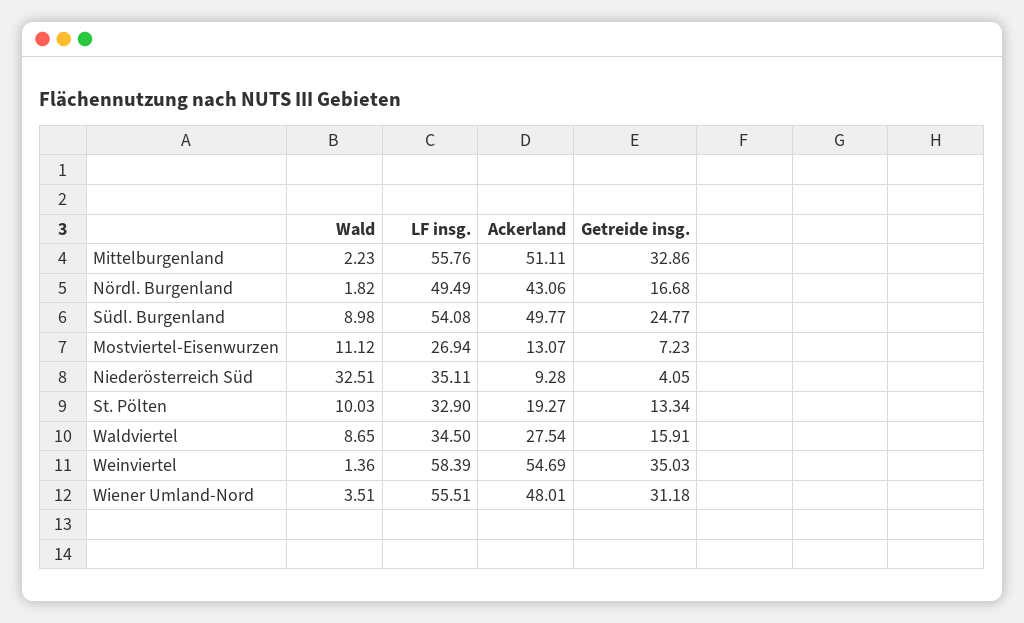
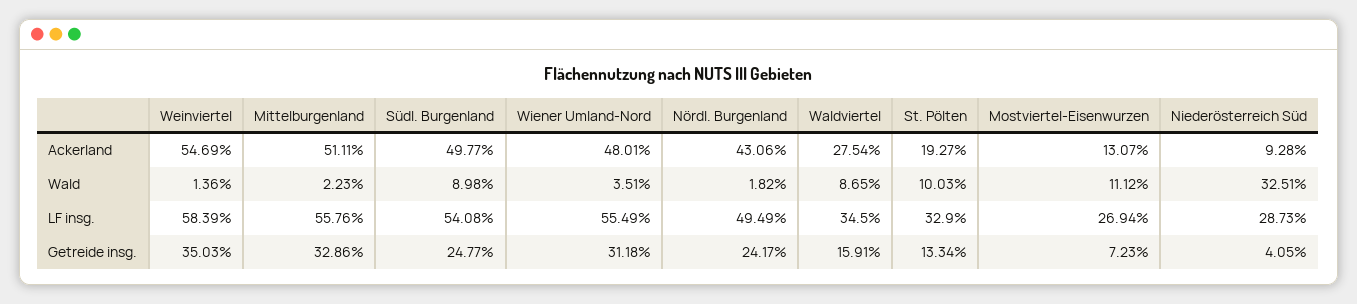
  {
    "Wald": {
      "Mittelburgenland": 2.23,
      "Nördl. Burgenland": 1.82,
      "Südl. Burgenland": 8.98,
      "Mostviertel-Eisenwurzen": 11.12,
      "Niederösterreich Süd": 32.51,
      "St. Pölten": 10.03,
      "Waldviertel": 8.65,
      "Weinviertel": 1.36,
      "Wiener Umland-Nord": 3.51
    },
    "LF insg.": {
      "Mittelburgenland": 55.76,
      "Nördl. Burgenland": 49.49,
      "Südl. Burgenland": 54.08,
      "Mostviertel-Eisenwurzen": 26.94,
-     "Niederösterreich Süd": 35.11,
+     "Niederösterreich Süd": 28.73,
      "St. Pölten": 32.9,
      "Waldviertel": 34.5,
      "Weinviertel": 58.39,
-     "Wiener Umland-Nord": 55.51
+     "Wiener Umland-Nord": 55.49
    },
    "Ackerland": {
      "Mittelburgenland": 51.11,
      "Nördl. Burgenland": 43.06,
      "Südl. Burgenland": 49.77,
      "Mostviertel-Eisenwurzen": 13.07,
      "Niederösterreich Süd": 9.28,
      "St. Pölten": 19.27,
      "Waldviertel": 27.54,
      "Weinviertel": 54.69,
      "Wiener Umland-Nord": 48.01
    },
    "Getreide insg.": {
      "Mittelburgenland": 32.86,
-     "Nördl. Burgenland": 16.68,
+     "Nördl. Burgenland": 24.17,
      "Südl. Burgenland": 24.77,
      "Mostviertel-Eisenwurzen": 7.23,
      "Niederösterreich Süd": 4.05,
      "St. Pölten": 13.34,
      "Waldviertel": 15.91,
      "Weinviertel": 35.03,
      "Wiener Umland-Nord": 31.18
    }
  }

